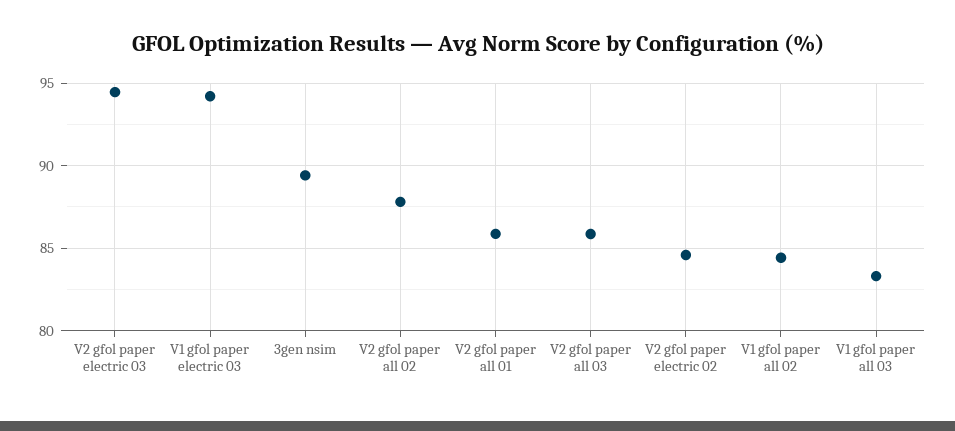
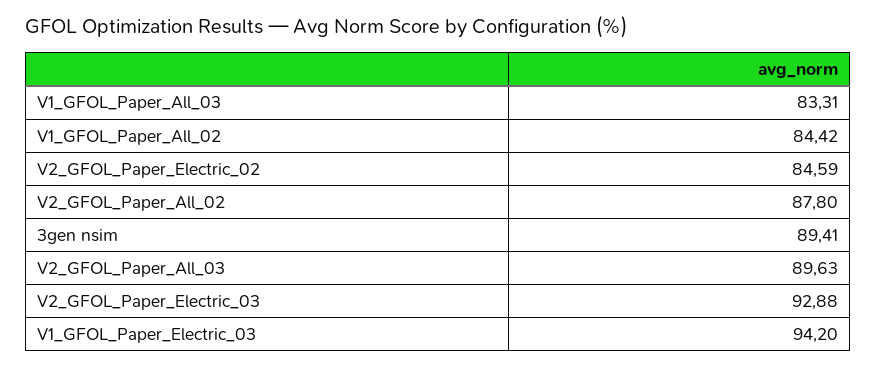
  {
-   "V2 gfol paper electric 03": 94.5,
+   "V2 gfol paper electric 03": 92.88,
    "V1 gfol paper electric 03": 94.2,
    "3gen nsim": 89.41,
    "V2 gfol paper all 02": 87.8,
-   "V2 gfol paper all 01": 86,
-   "V2 gfol paper all 03": 86,
+   "V2 gfol paper all 03": 89.63,
    "V2 gfol paper electric 02": 84.59,
    "V1 gfol paper all 02": 84.42,
    "V1 gfol paper all 03": 83.31
  }

